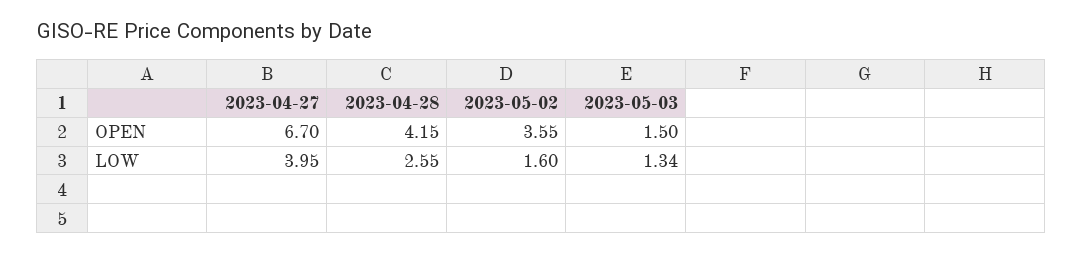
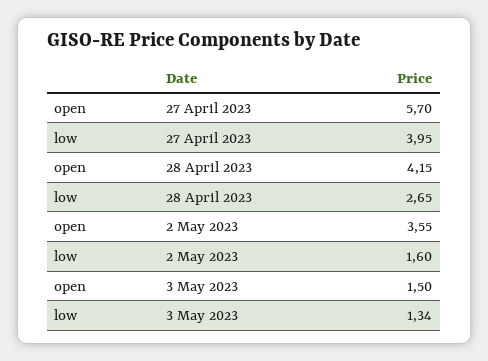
  {
    "2023-04-27": {
-     "OPEN": 6.7,
+     "OPEN": 5.7,
      "LOW": 3.95
    },
    "2023-04-28": {
      "OPEN": 4.15,
-     "LOW": 2.55
+     "LOW": 2.65
    },
    "2023-05-02": {
      "OPEN": 3.55,
      "LOW": 1.6
    },
    "2023-05-03": {
      "OPEN": 1.5,
      "LOW": 1.34
    }
  }

